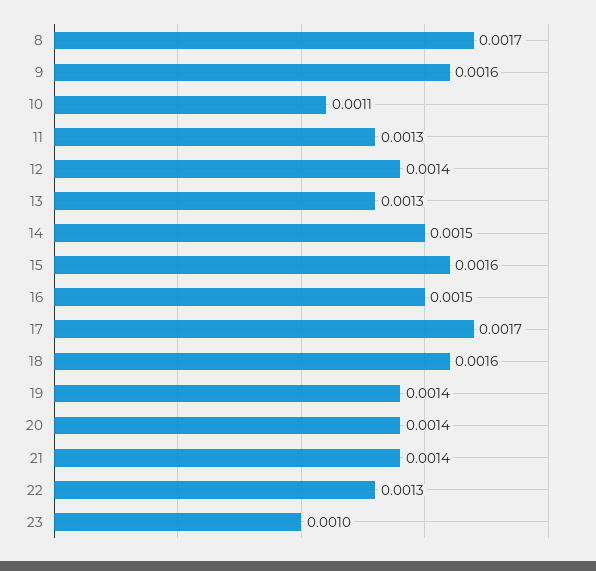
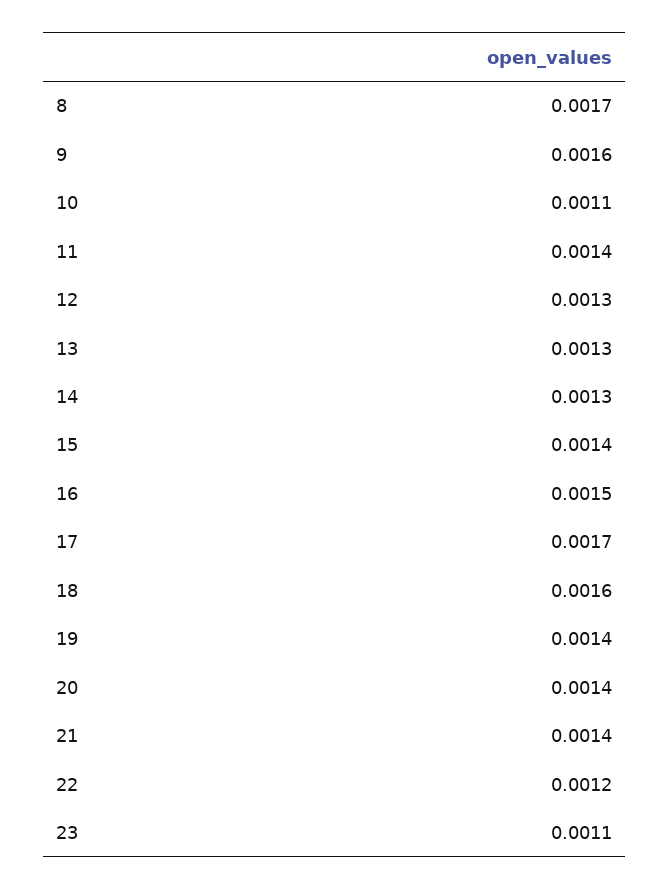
  {
    "8": 0.0017,
    "9": 0.0016,
    "10": 0.0011,
-   "11": 0.0013,
+   "11": 0.0014,
-   "12": 0.0014,
+   "12": 0.0013,
    "13": 0.0013,
-   "14": 0.0015,
+   "14": 0.0013,
-   "15": 0.0016,
+   "15": 0.0014,
    "16": 0.0015,
    "17": 0.0017,
    "18": 0.0016,
    "19": 0.0014,
    "20": 0.0014,
    "21": 0.0014,
-   "22": 0.0013,
+   "22": 0.0012,
-   "23": 0.001
+   "23": 0.0011
  }

